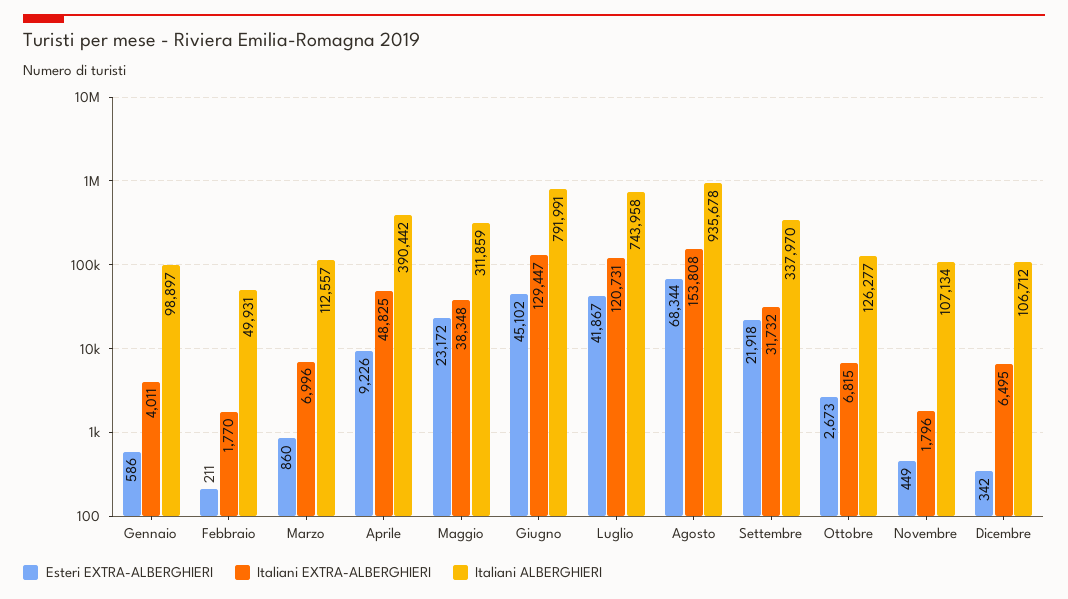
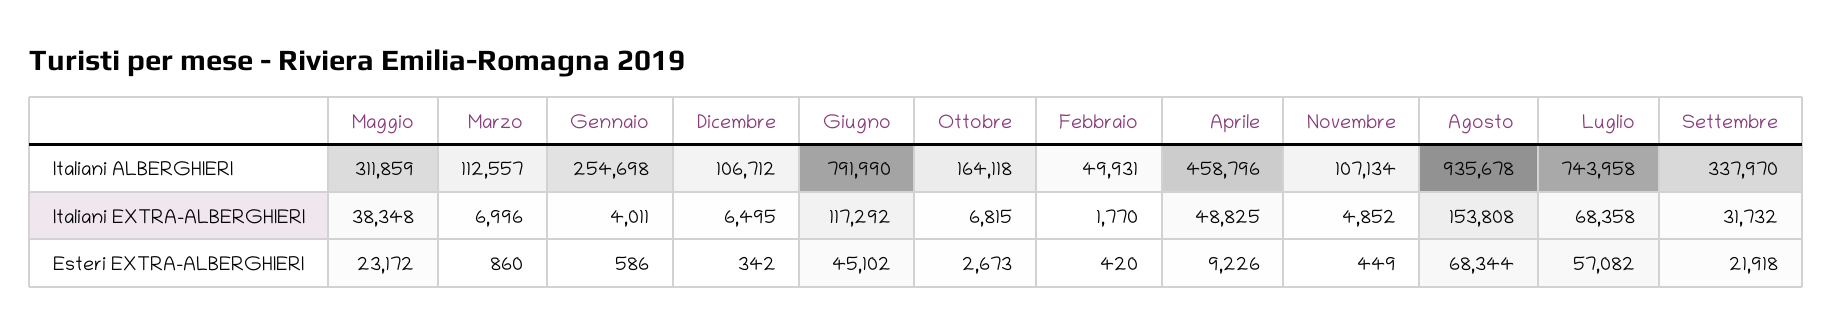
  {
    "Esteri EXTRA-ALBERGHIERI": {
      "Gennaio": 586,
-     "Febbraio": 211,
+     "Febbraio": 420,
      "Marzo": 860,
      "Aprile": 9226,
      "Maggio": 23172,
      "Giugno": 45102,
-     "Luglio": 41867,
+     "Luglio": 57082,
      "Agosto": 68344,
      "Settembre": 21918,
      "Ottobre": 2673,
      "Novembre": 449,
      "Dicembre": 342
    },
    "Italiani EXTRA-ALBERGHIERI": {
      "Gennaio": 4011,
      "Febbraio": 1770,
      "Marzo": 6996,
      "Aprile": 48825,
      "Maggio": 38348,
-     "Giugno": 129447,
+     "Giugno": 117292,
-     "Luglio": 120731,
+     "Luglio": 68358,
      "Agosto": 153808,
      "Settembre": 31732,
      "Ottobre": 6815,
-     "Novembre": 1796,
+     "Novembre": 4852,
      "Dicembre": 6495
    },
    "Italiani ALBERGHIERI": {
-     "Gennaio": 98897,
+     "Gennaio": 254698,
      "Febbraio": 49931,
      "Marzo": 112557,
-     "Aprile": 390442,
+     "Aprile": 458796,
      "Maggio": 311859,
-     "Giugno": 791991,
+     "Giugno": 791990,
      "Luglio": 743958,
      "Agosto": 935678,
      "Settembre": 337970,
-     "Ottobre": 126277,
+     "Ottobre": 164118,
      "Novembre": 107134,
      "Dicembre": 106712
    }
  }

